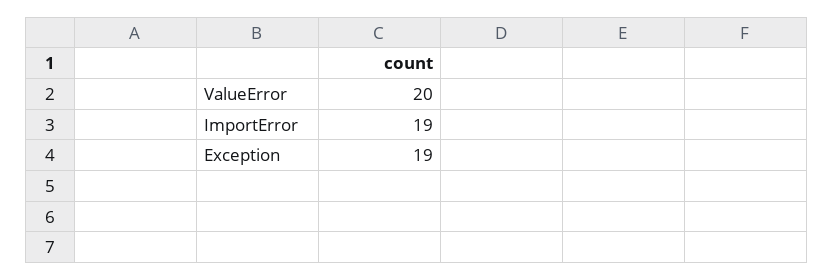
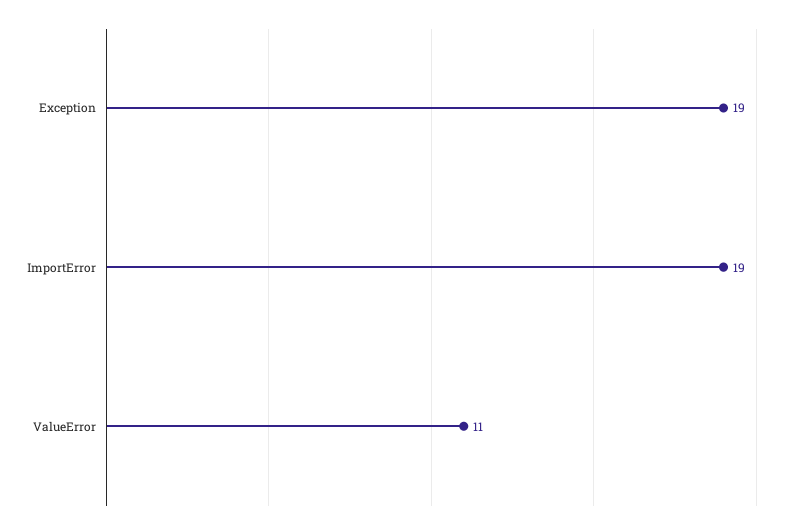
  {
-   "ValueError": 20,
+   "ValueError": 11,
    "ImportError": 19,
    "Exception": 19
  }

